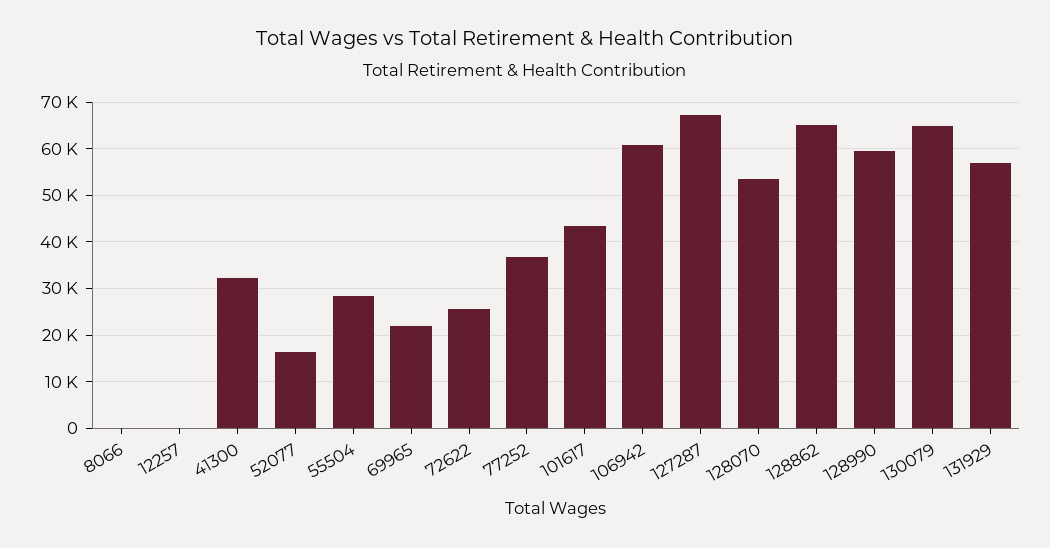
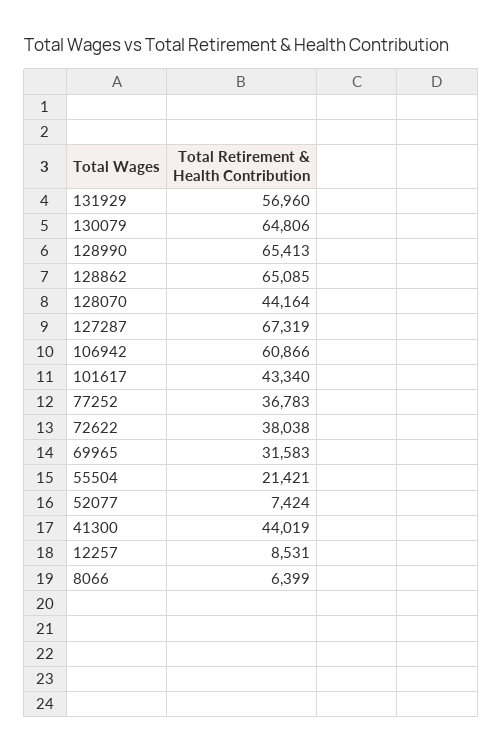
  {
-   "8066": 0,
+   "8066": 6399,
-   "12257": 0,
+   "12257": 8531,
-   "41300": 32000,
+   "41300": 44019,
-   "52077": 16000,
+   "52077": 7424,
-   "55504": 28000,
+   "55504": 21421,
-   "69965": 22000,
+   "69965": 31583,
-   "72622": 26000,
+   "72622": 38038,
    "77252": 36783,
    "101617": 43340,
    "106942": 60866,
    "127287": 67319,
-   "128070": 54000,
+   "128070": 44164,
    "128862": 65085,
-   "128990": 60000,
+   "128990": 65413,
    "130079": 64806,
    "131929": 56960
  }

